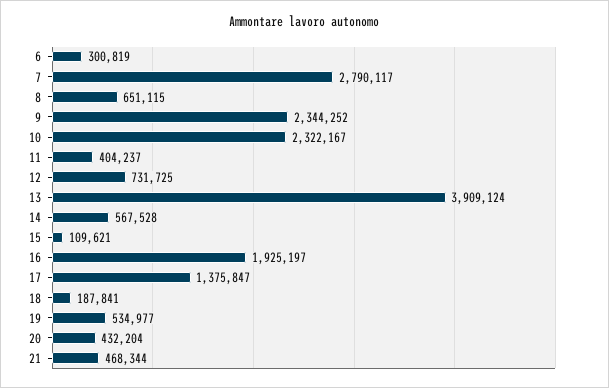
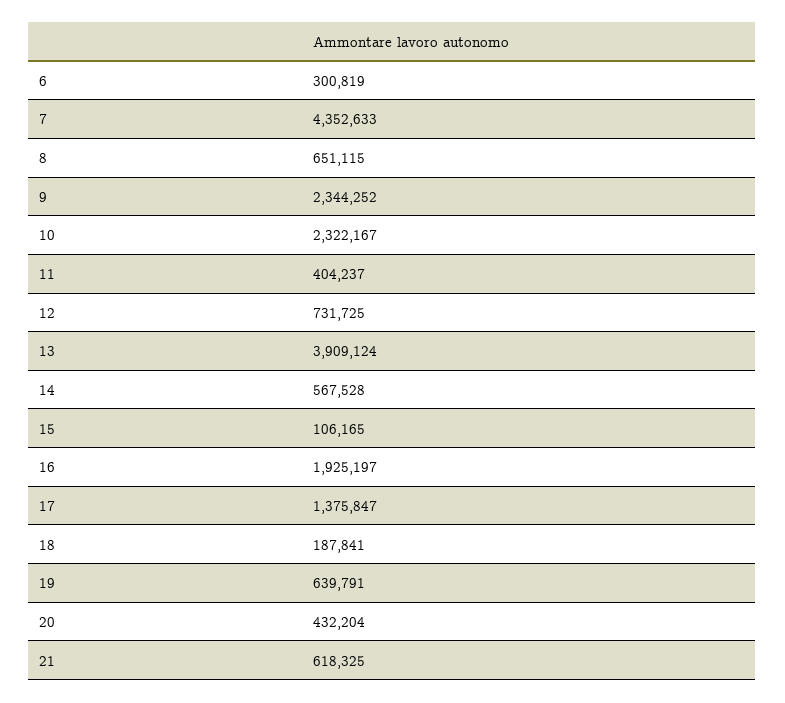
  {
    "6": 300819,
-   "7": 2790117,
+   "7": 4352633,
    "8": 651115,
    "9": 2344252,
    "10": 2322167,
    "11": 404237,
    "12": 731725,
    "13": 3909124,
    "14": 567528,
-   "15": 109621,
+   "15": 106165,
    "16": 1925197,
    "17": 1375847,
    "18": 187841,
-   "19": 534977,
+   "19": 639791,
    "20": 432204,
-   "21": 468344
+   "21": 618325
  }

